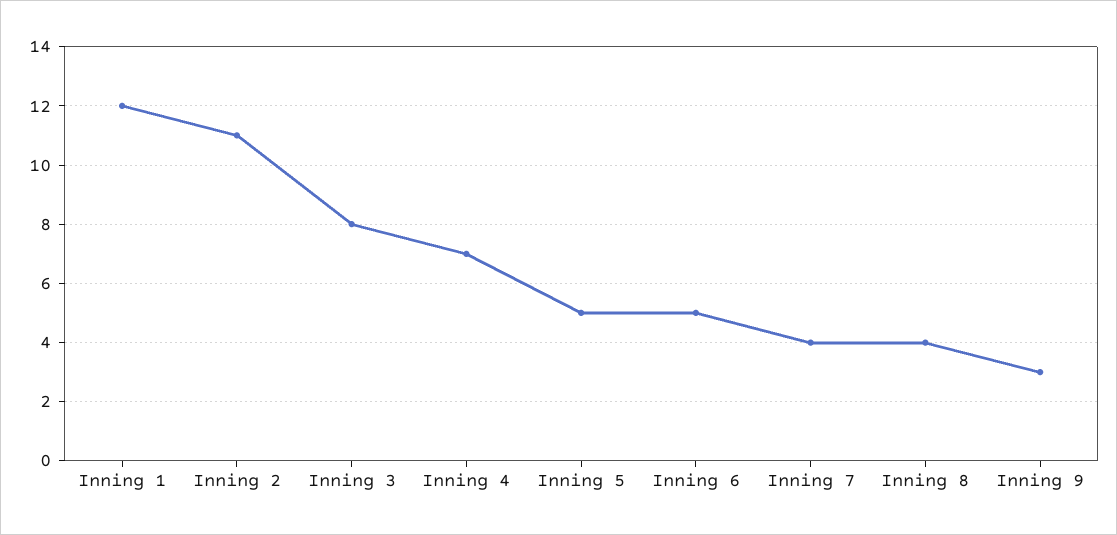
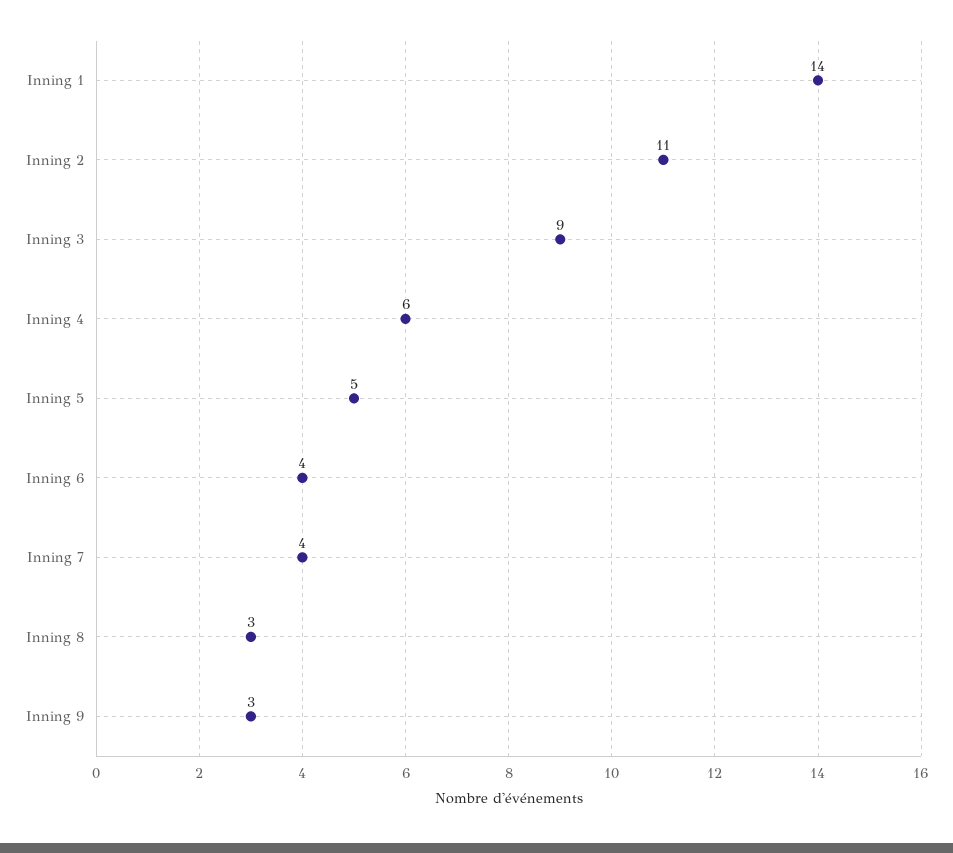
  {
-   "Inning 1": 12,
+   "Inning 1": 14,
    "Inning 2": 11,
-   "Inning 3": 8,
+   "Inning 3": 9,
-   "Inning 4": 7,
+   "Inning 4": 6,
    "Inning 5": 5,
-   "Inning 6": 5,
+   "Inning 6": 4,
    "Inning 7": 4,
-   "Inning 8": 4,
+   "Inning 8": 3,
    "Inning 9": 3
  }

